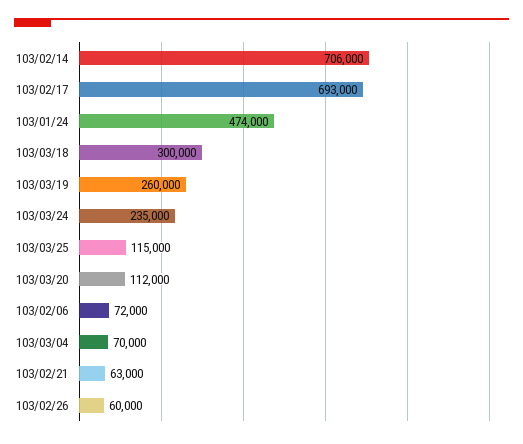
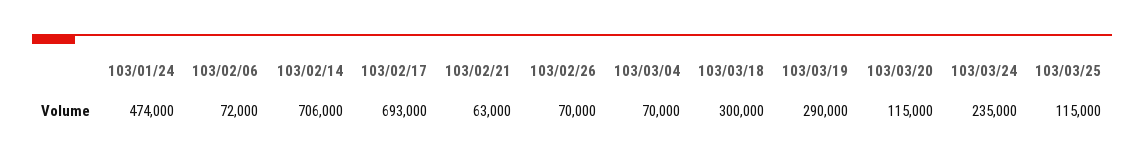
  {
    "103/02/14": 706000,
    "103/02/17": 693000,
    "103/01/24": 474000,
    "103/03/18": 300000,
-   "103/03/19": 260000,
+   "103/03/19": 290000,
    "103/03/24": 235000,
    "103/03/25": 115000,
-   "103/03/20": 112000,
+   "103/03/20": 115000,
    "103/02/06": 72000,
    "103/03/04": 70000,
    "103/02/21": 63000,
-   "103/02/26": 60000
+   "103/02/26": 70000
  }

